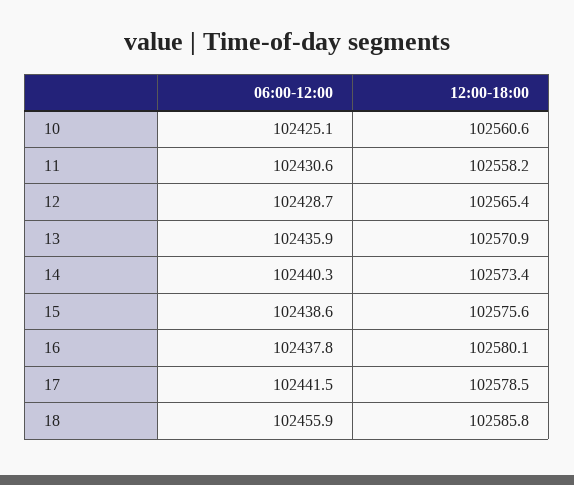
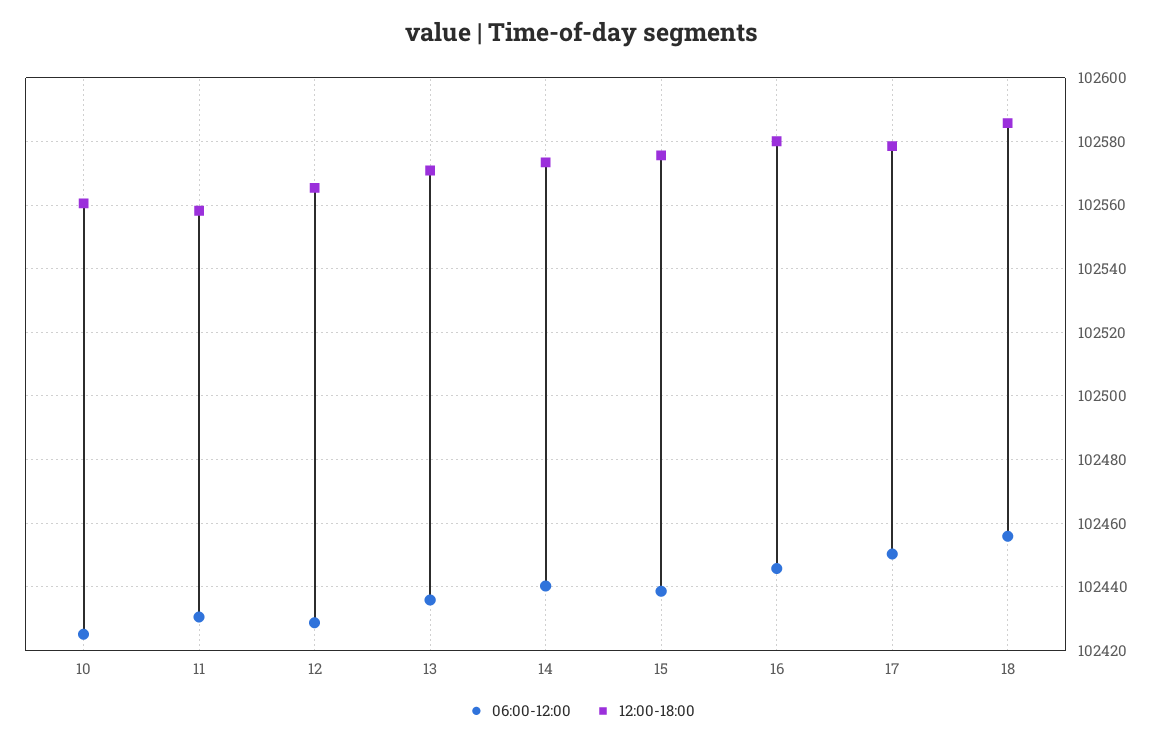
  {
    "06:00-12:00": {
      "10": 102425.1,
      "11": 102430.6,
      "12": 102428.7,
      "13": 102435.9,
      "14": 102440.3,
      "15": 102438.6,
-     "16": 102437.8,
+     "16": 102446,
-     "17": 102441.5,
+     "17": 102450,
      "18": 102455.9
    },
    "12:00-18:00": {
      "10": 102560.6,
      "11": 102558.2,
      "12": 102565.4,
      "13": 102570.9,
      "14": 102573.4,
      "15": 102575.6,
      "16": 102580.1,
      "17": 102578.5,
      "18": 102585.8
    }
  }

